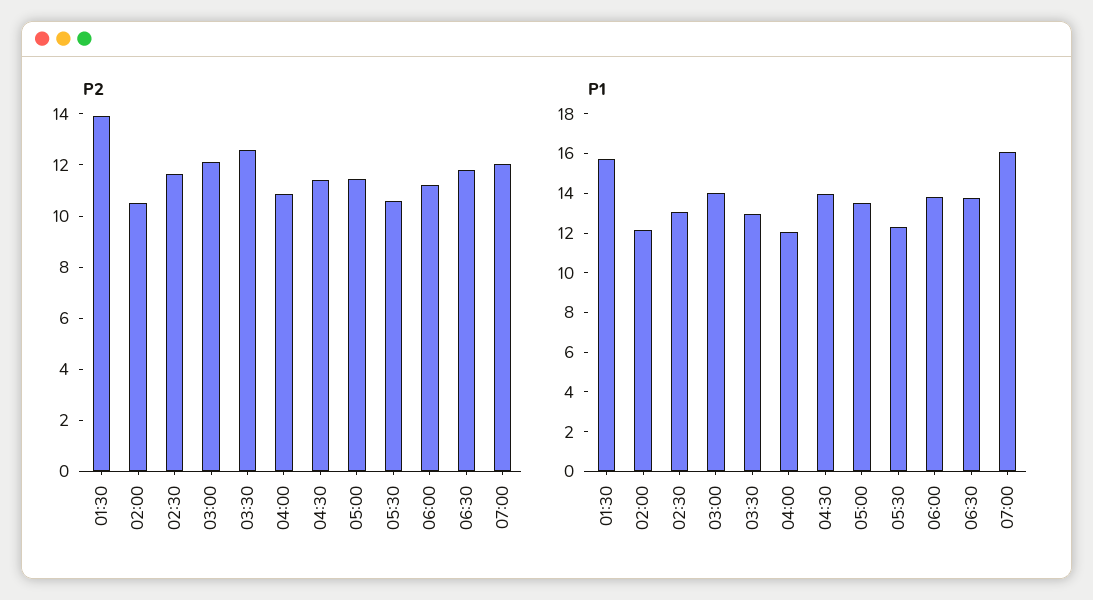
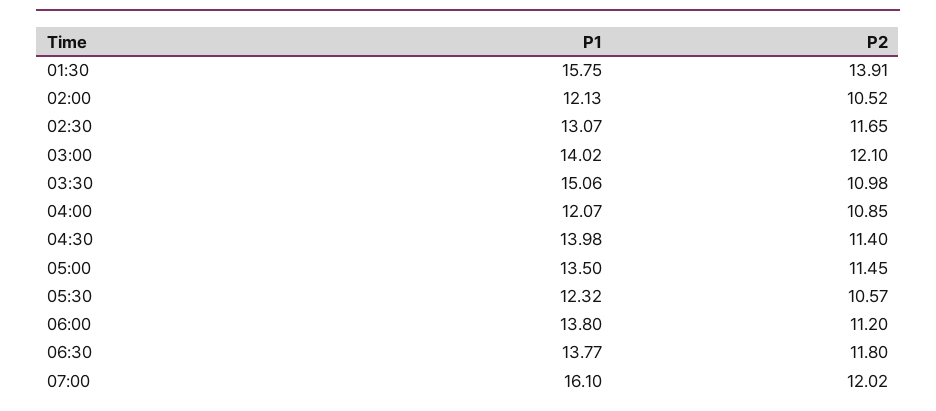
  {
    "P2": {
      "01:30": 13.91,
      "02:00": 10.52,
      "02:30": 11.65,
      "03:00": 12.1,
-     "03:30": 12.5,
+     "03:30": 10.98,
      "04:00": 10.85,
      "04:30": 11.4,
      "05:00": 11.45,
      "05:30": 10.57,
      "06:00": 11.2,
      "06:30": 11.8,
      "07:00": 12.02
    },
    "P1": {
      "01:30": 15.75,
      "02:00": 12.13,
      "02:30": 13.07,
      "03:00": 14.02,
-     "03:30": 13,
+     "03:30": 15.06,
      "04:00": 12.07,
      "04:30": 13.98,
      "05:00": 13.5,
      "05:30": 12.32,
      "06:00": 13.8,
      "06:30": 13.77,
      "07:00": 16.1
    }
  }

